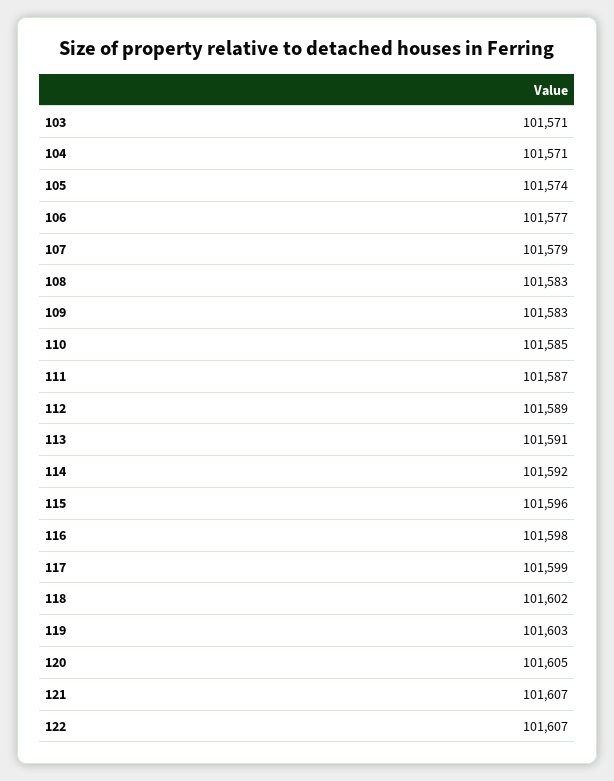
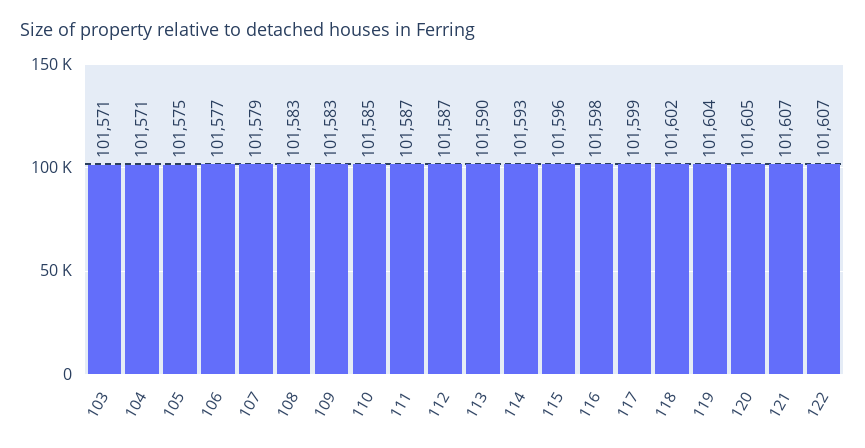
  {
    "103": 101571,
    "104": 101571,
-   "105": 101574,
+   "105": 101575,
    "106": 101577,
    "107": 101579,
    "108": 101583,
    "109": 101583,
    "110": 101585,
    "111": 101587,
-   "112": 101589,
+   "112": 101587,
-   "113": 101591,
+   "113": 101590,
-   "114": 101592,
+   "114": 101593,
    "115": 101596,
    "116": 101598,
    "117": 101599,
    "118": 101602,
-   "119": 101603,
+   "119": 101604,
    "120": 101605,
    "121": 101607,
    "122": 101607
  }

